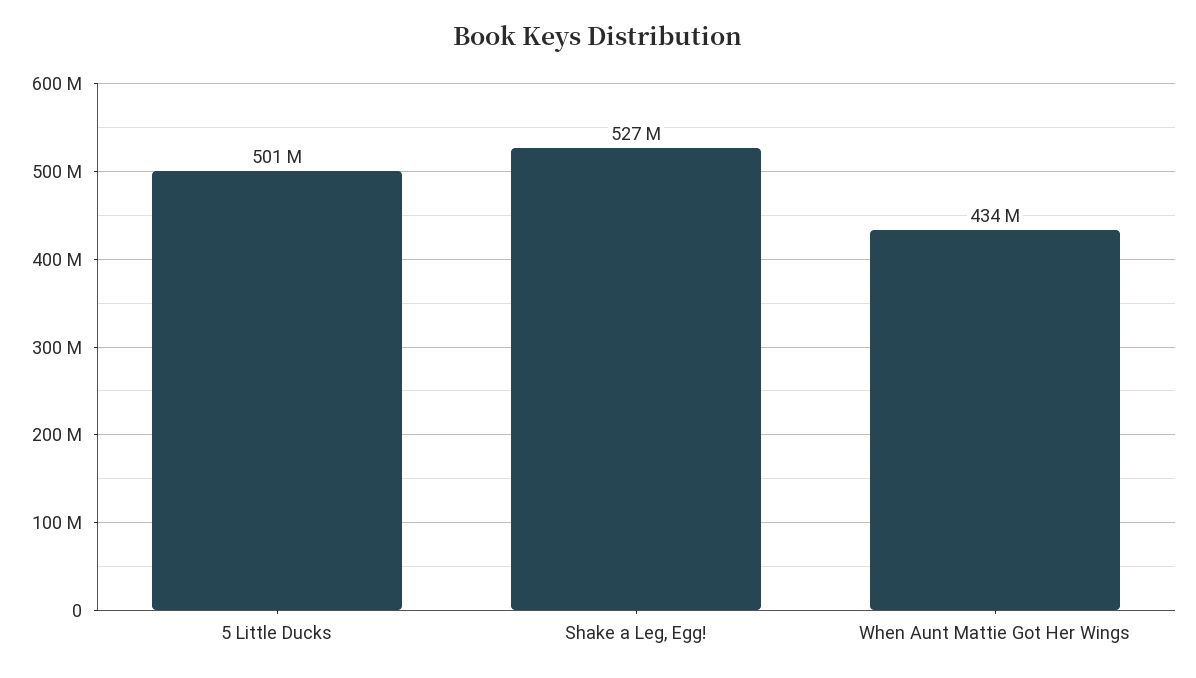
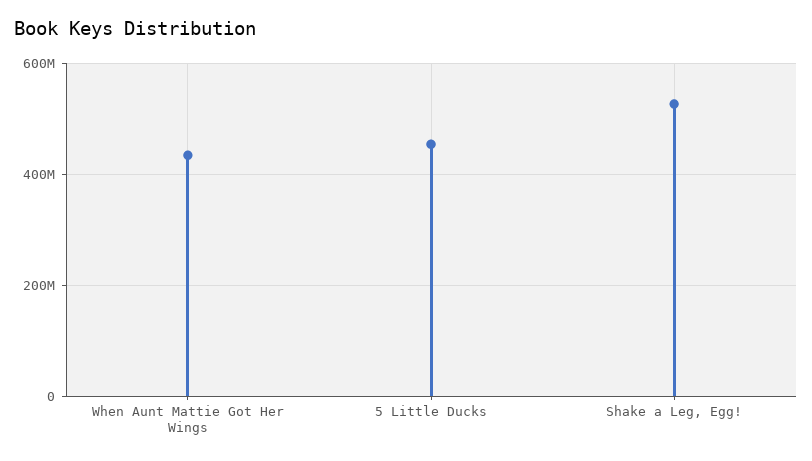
  {
-   "5 Little Ducks": 501000000,
+   "5 Little Ducks": 460000000,
    "Shake a Leg, Egg!": 527000000,
    "When Aunt Mattie Got Her Wings": 434000000
  }

